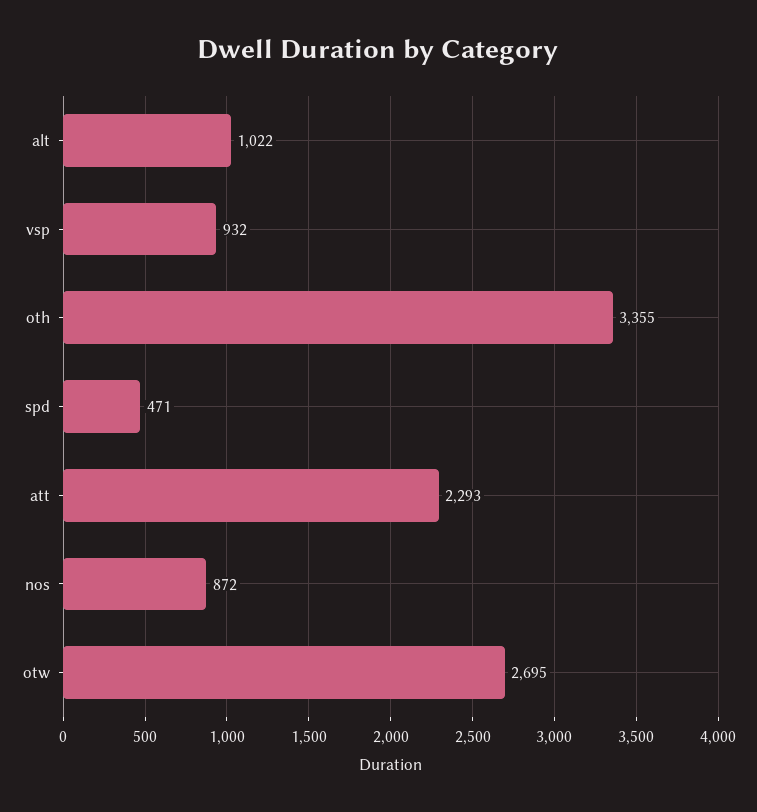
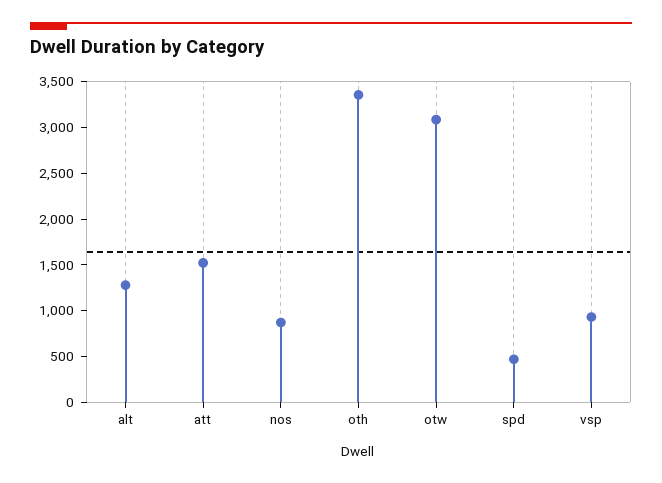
  {
-   "alt": 1022,
+   "alt": 1300,
    "vsp": 932,
    "oth": 3355,
    "spd": 471,
-   "att": 2293,
+   "att": 1500,
    "nos": 872,
-   "otw": 2695
+   "otw": 3100
  }

